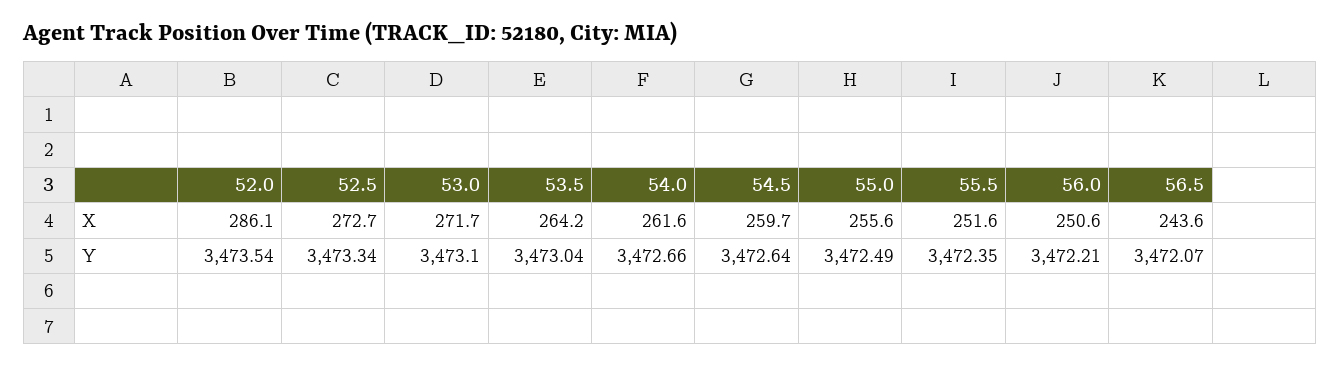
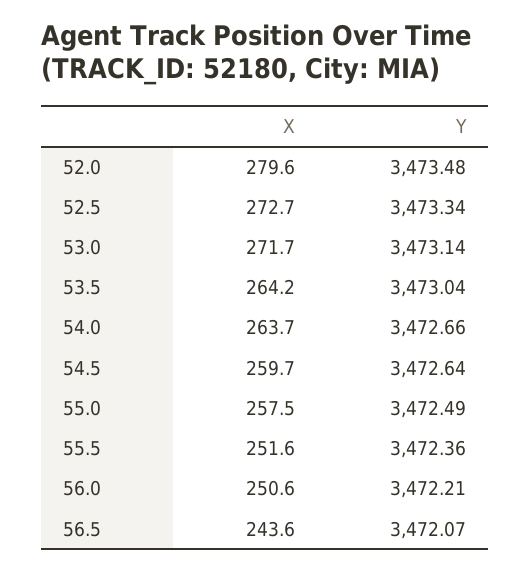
  {
    "52.0": {
-     "X": 286.1,
+     "X": 279.6,
-     "Y": 3473.54
+     "Y": 3473.48
    },
    "52.5": {
      "X": 272.7,
      "Y": 3473.34
    },
    "53.0": {
      "X": 271.7,
-     "Y": 3473.1
+     "Y": 3473.14
    },
    "53.5": {
      "X": 264.2,
      "Y": 3473.04
    },
    "54.0": {
-     "X": 261.6,
+     "X": 263.7,
      "Y": 3472.66
    },
    "54.5": {
      "X": 259.7,
      "Y": 3472.64
    },
    "55.0": {
-     "X": 255.6,
+     "X": 257.5,
      "Y": 3472.49
    },
    "55.5": {
      "X": 251.6,
-     "Y": 3472.35
+     "Y": 3472.36
    },
    "56.0": {
      "X": 250.6,
      "Y": 3472.21
    },
    "56.5": {
      "X": 243.6,
      "Y": 3472.07
    }
  }

